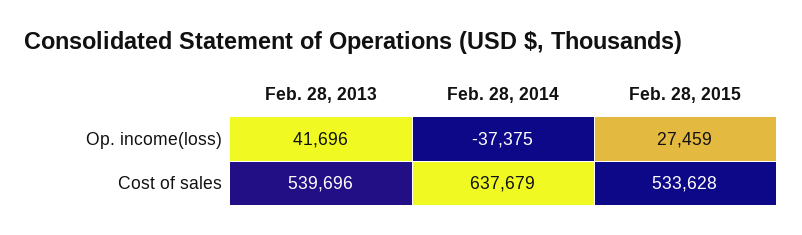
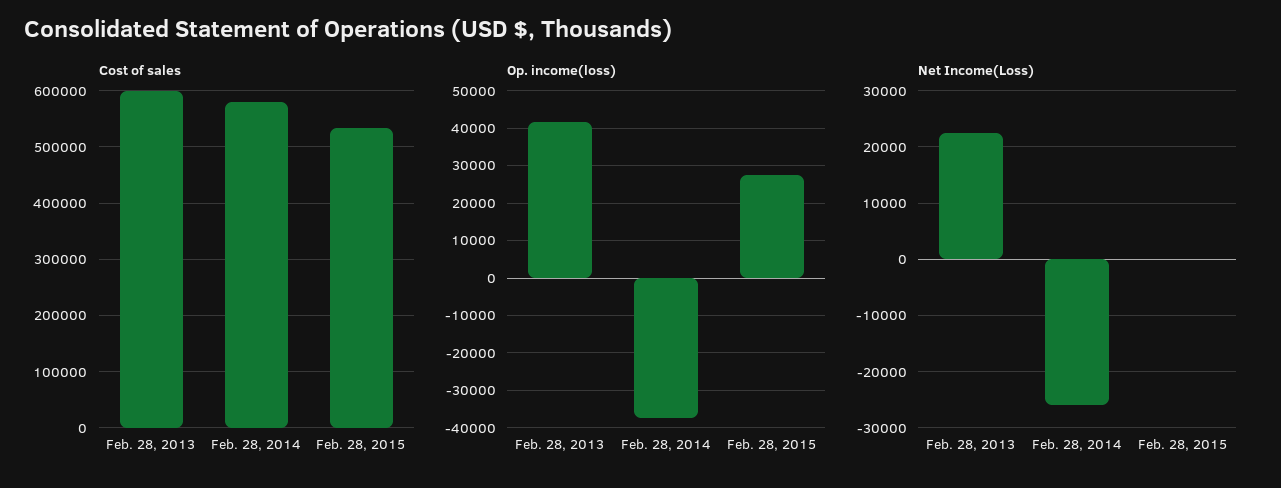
  {
    "Op. income(loss)": {
      "Feb. 28, 2013": 41696,
      "Feb. 28, 2014": -37375,
      "Feb. 28, 2015": 27459
    },
    "Cost of sales": {
-     "Feb. 28, 2013": 539696,
+     "Feb. 28, 2013": 600000,
-     "Feb. 28, 2014": 637679,
+     "Feb. 28, 2014": 580000,
      "Feb. 28, 2015": 533628
-   }
+   },
+   "Net Income(Loss)": {
+     "Feb. 28, 2013": 22000,
+     "Feb. 28, 2014": -26000,
+     "Feb. 28, 2015": 0
+   }
  }

